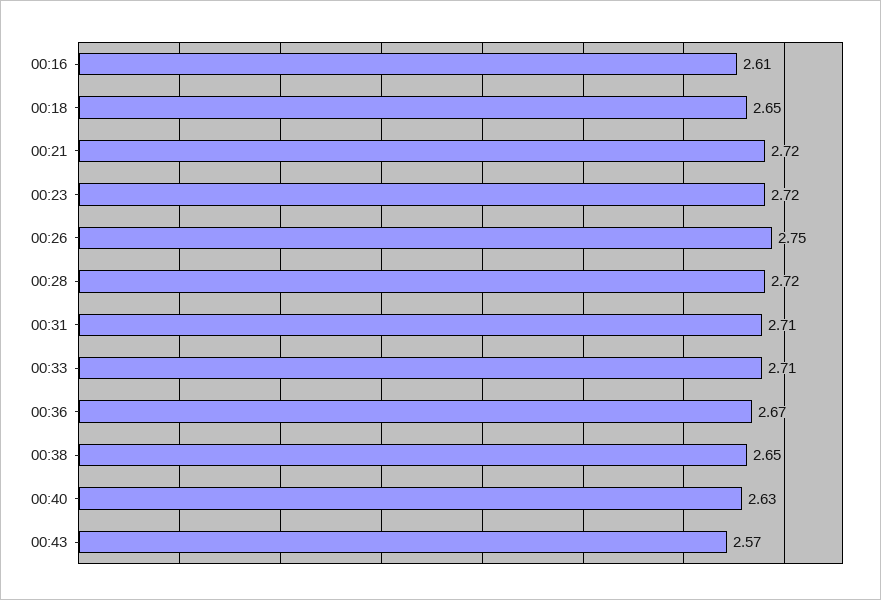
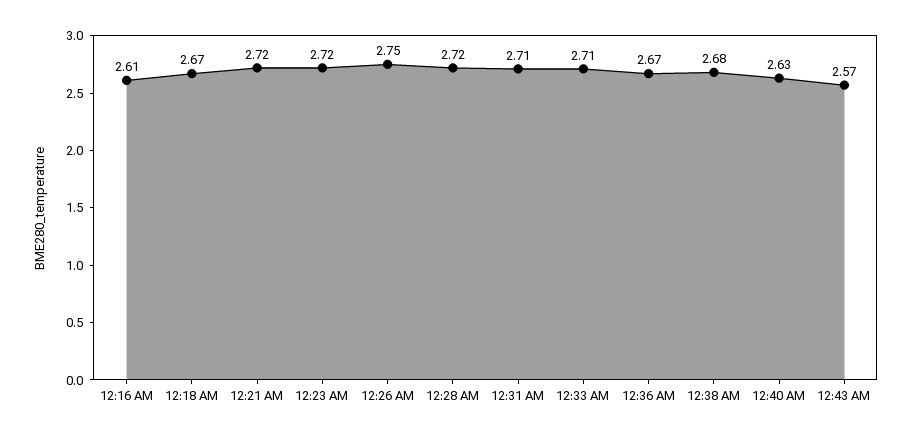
  {
    "00:16": 2.61,
-   "00:18": 2.65,
+   "00:18": 2.67,
    "00:21": 2.72,
    "00:23": 2.72,
    "00:26": 2.75,
    "00:28": 2.72,
    "00:31": 2.71,
    "00:33": 2.71,
    "00:36": 2.67,
-   "00:38": 2.65,
+   "00:38": 2.68,
    "00:40": 2.63,
    "00:43": 2.57
  }

